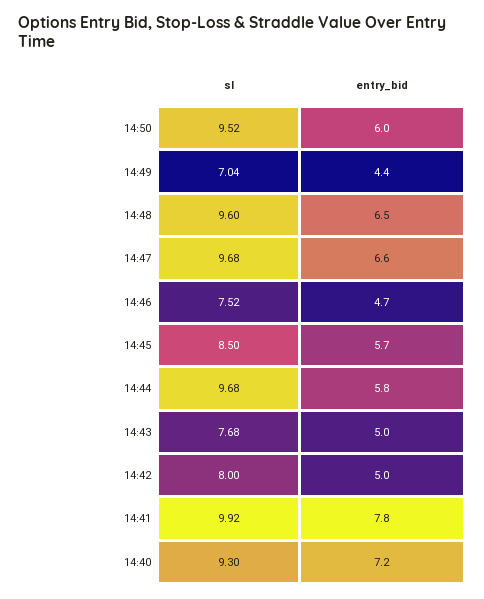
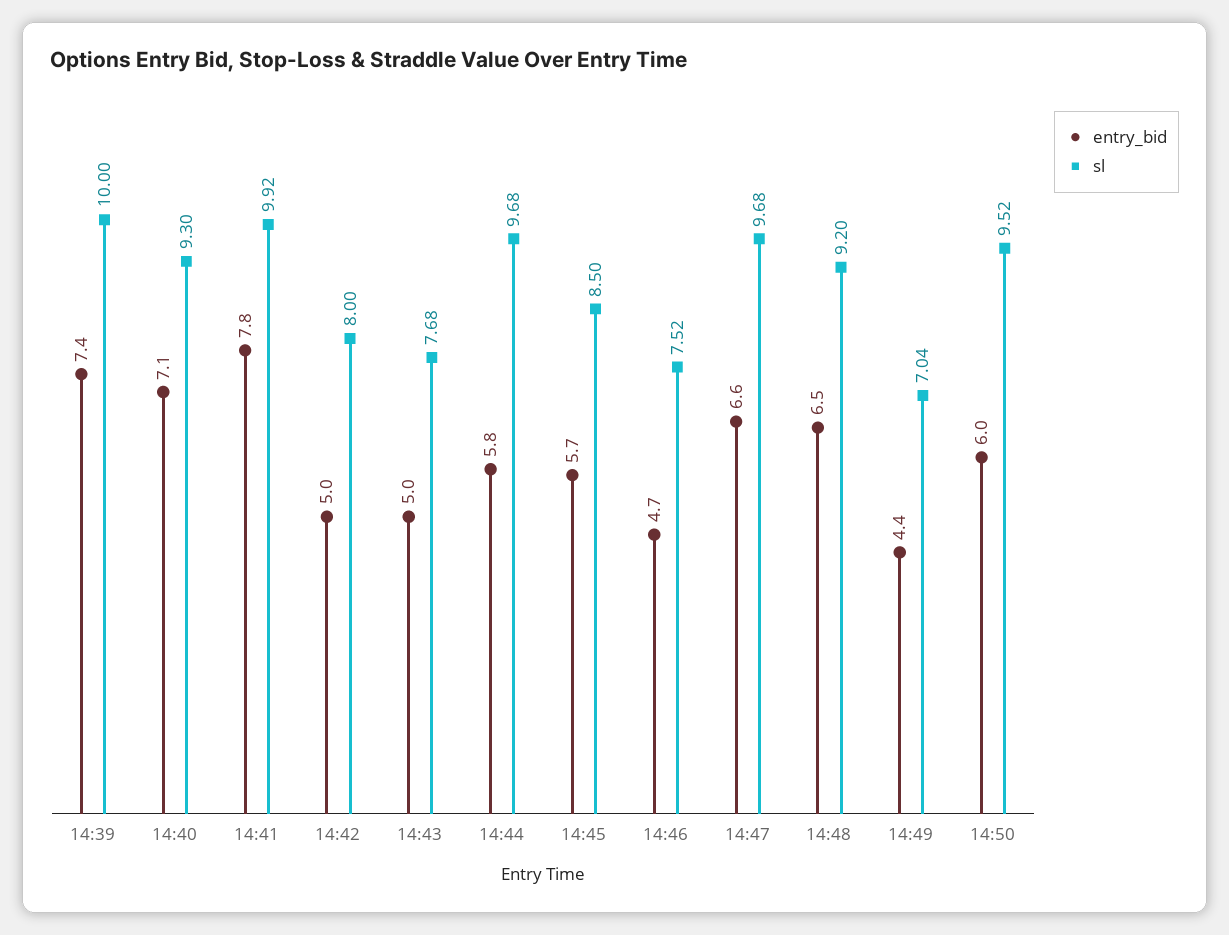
  {
    "sl": {
      "14:50": 9.52,
      "14:49": 7.04,
-     "14:48": 9.6,
+     "14:48": 9.2,
      "14:47": 9.68,
      "14:46": 7.52,
      "14:45": 8.5,
      "14:44": 9.68,
      "14:43": 7.68,
      "14:42": 8,
      "14:41": 9.92,
-     "14:40": 9.3
+     "14:40": 9.3,
+     "14:39": 10
    },
    "entry_bid": {
      "14:50": 6,
      "14:49": 4.4,
      "14:48": 6.5,
      "14:47": 6.6,
      "14:46": 4.7,
      "14:45": 5.7,
      "14:44": 5.8,
      "14:43": 5,
      "14:42": 5,
      "14:41": 7.8,
-     "14:40": 7.2
+     "14:40": 7.1,
+     "14:39": 7.4
    }
  }

